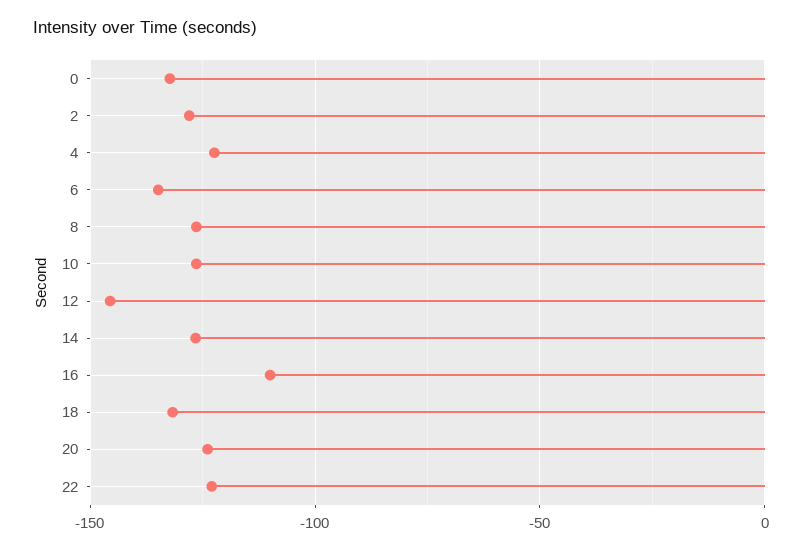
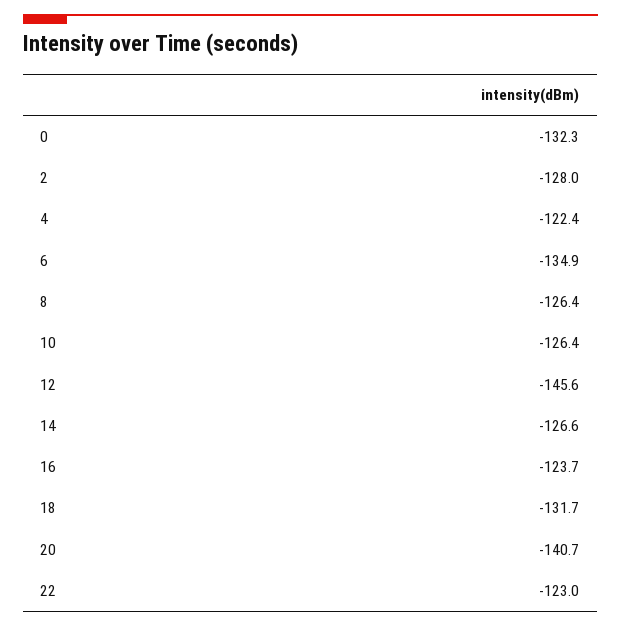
  {
    "0": -132.3,
    "2": -128,
    "4": -122.4,
    "6": -134.9,
    "8": -126.4,
    "10": -126.4,
    "12": -145.6,
    "14": -126.6,
-   "16": -110,
+   "16": -123.7,
    "18": -131.7,
-   "20": -125,
+   "20": -140.7,
    "22": -123
  }

